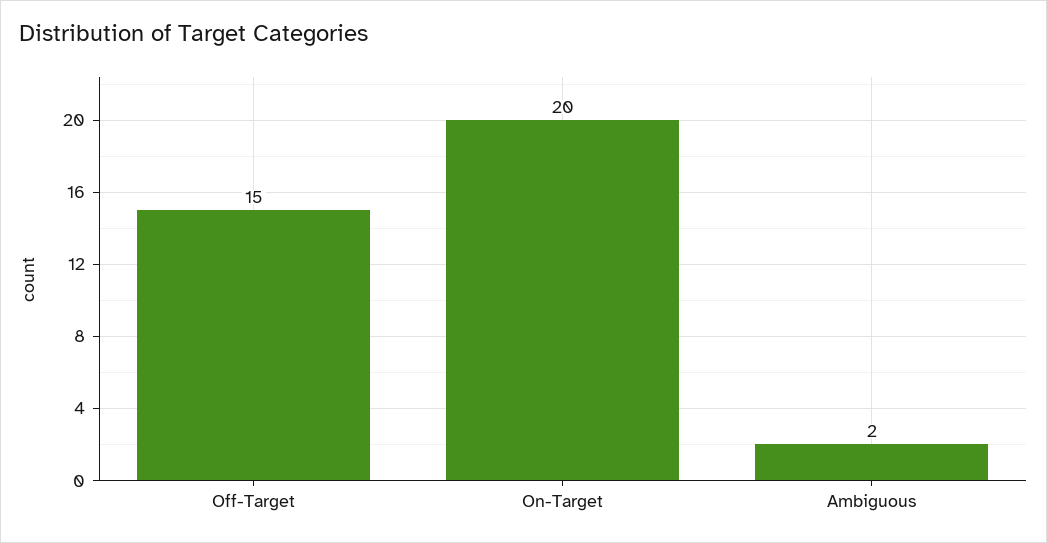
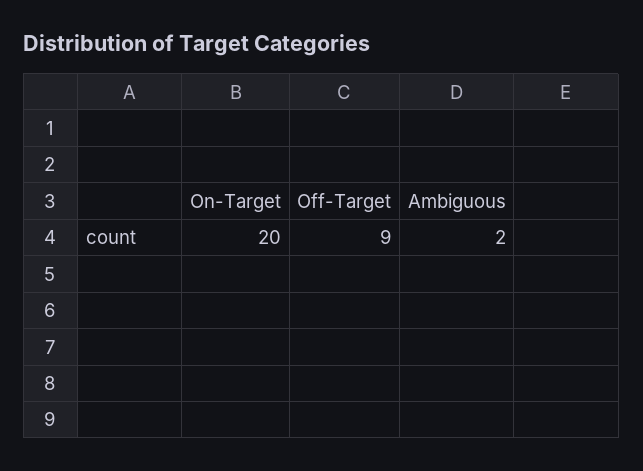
  {
-   "Off-Target": 15,
+   "Off-Target": 9,
    "On-Target": 20,
    "Ambiguous": 2
  }

